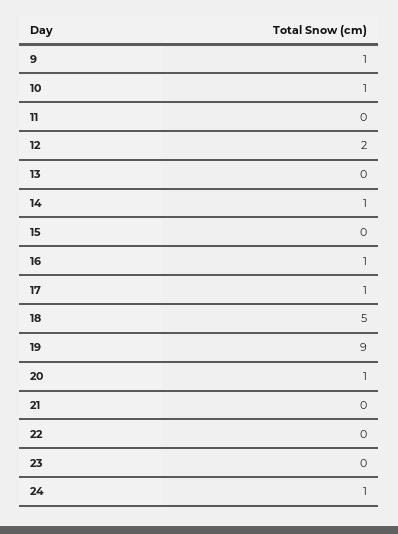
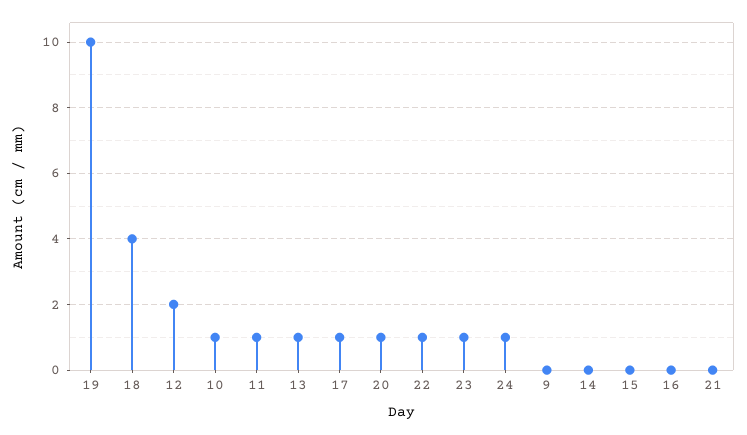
  {
-   "9": 1,
+   "9": 0,
    "10": 1,
-   "11": 0,
+   "11": 1,
    "12": 2,
-   "13": 0,
+   "13": 1,
-   "14": 1,
+   "14": 0,
    "15": 0,
-   "16": 1,
+   "16": 0,
    "17": 1,
-   "18": 5,
+   "18": 4,
-   "19": 9,
+   "19": 10,
    "20": 1,
    "21": 0,
-   "22": 0,
+   "22": 1,
-   "23": 0,
+   "23": 1,
    "24": 1
  }

